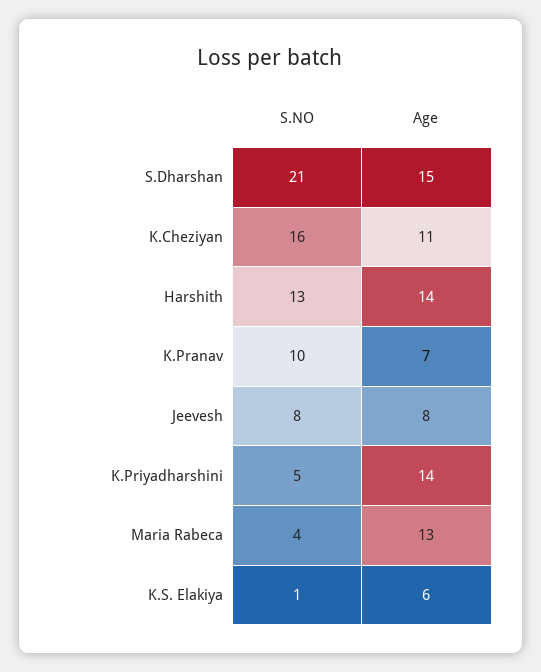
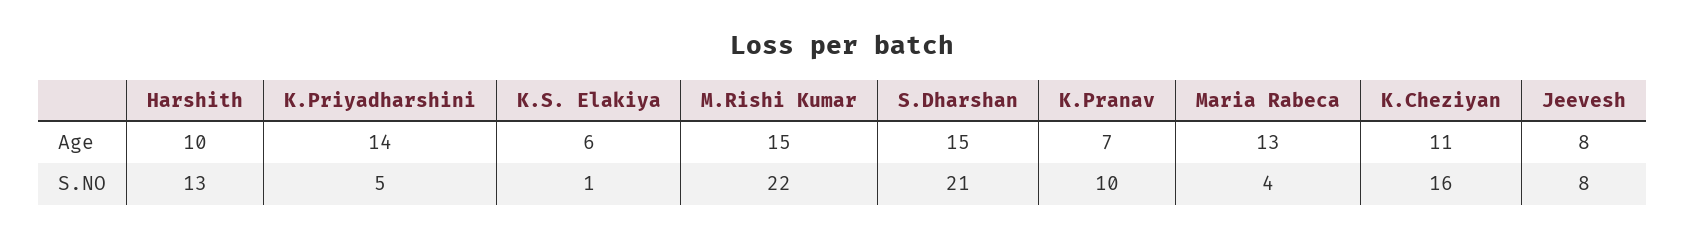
  {
    "S.NO": {
      "S.Dharshan": 21,
      "K.Cheziyan": 16,
      "Harshith": 13,
      "K.Pranav": 10,
      "Jeevesh": 8,
      "K.Priyadharshini": 5,
      "Maria Rabeca": 4,
-     "K.S. Elakiya": 1
+     "K.S. Elakiya": 1,
+     "M.Rishi Kumar": 22
    },
    "Age": {
      "S.Dharshan": 15,
      "K.Cheziyan": 11,
-     "Harshith": 14,
+     "Harshith": 10,
      "K.Pranav": 7,
      "Jeevesh": 8,
      "K.Priyadharshini": 14,
      "Maria Rabeca": 13,
-     "K.S. Elakiya": 6
+     "K.S. Elakiya": 6,
+     "M.Rishi Kumar": 15
    }
  }

